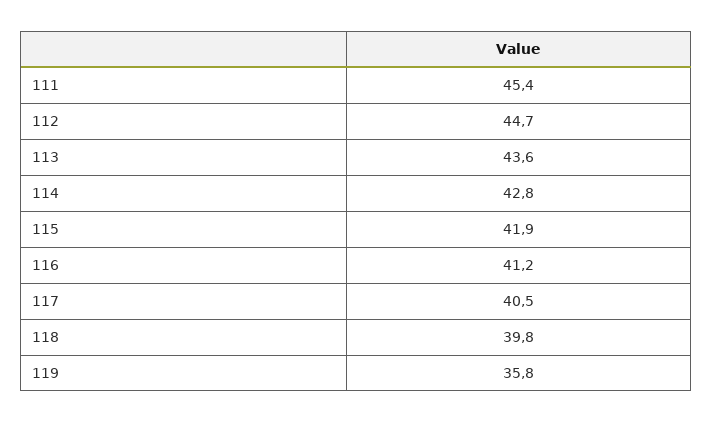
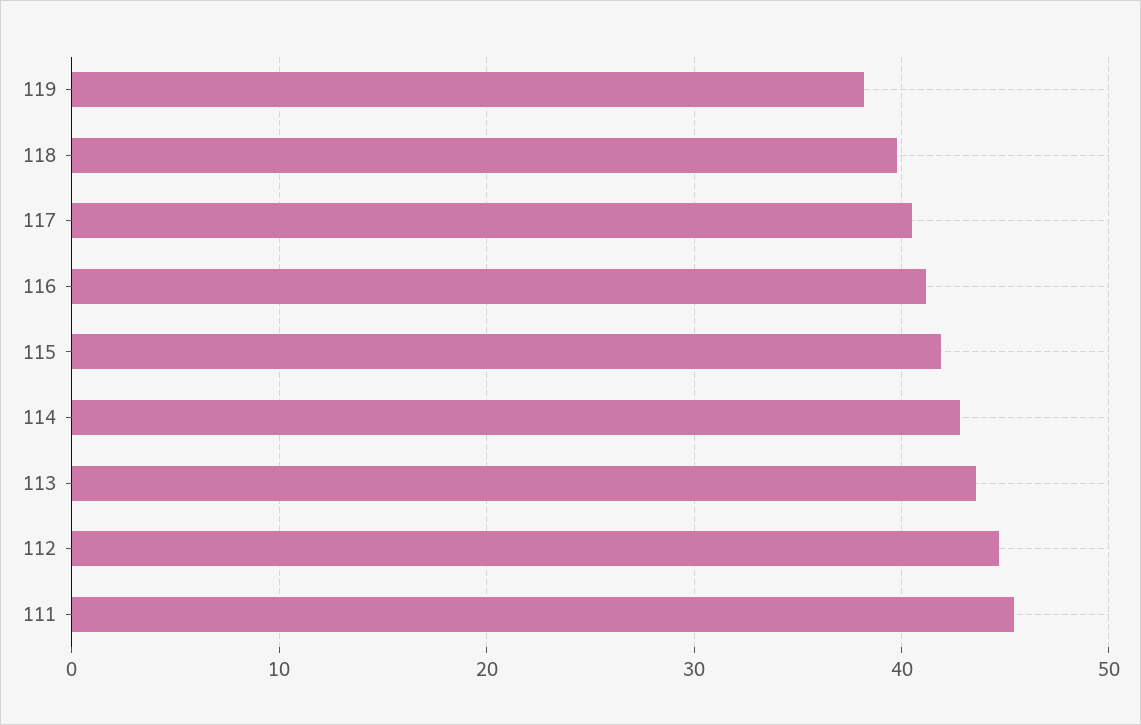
  {
    "111": 45.4,
    "112": 44.7,
    "113": 43.6,
    "114": 42.8,
    "115": 41.9,
    "116": 41.2,
    "117": 40.5,
    "118": 39.8,
-   "119": 35.8
+   "119": 38
  }

